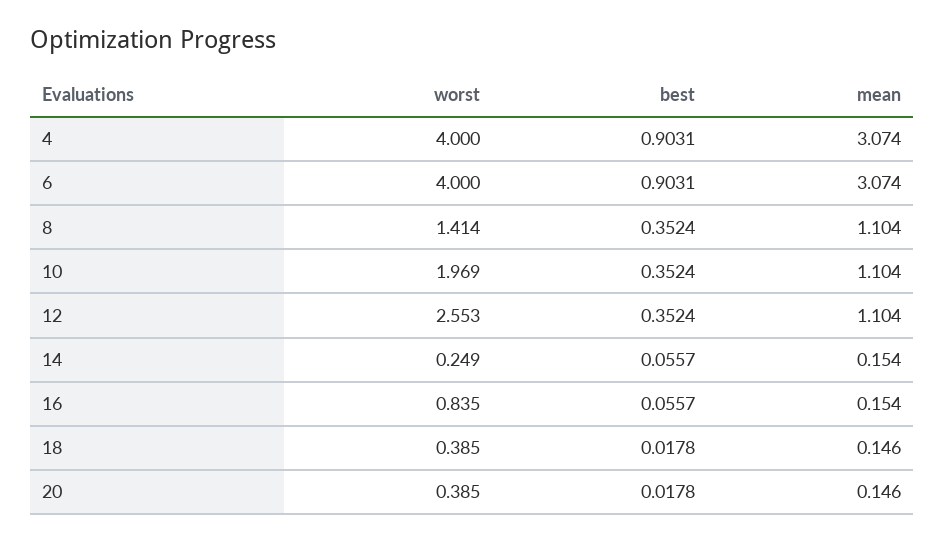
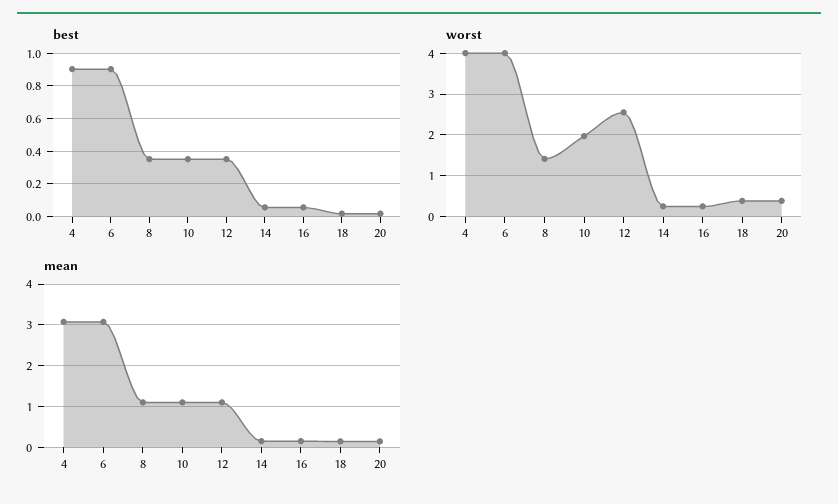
  {
    "worst": {
      "4": 4,
      "6": 4,
      "8": 1.414,
      "10": 1.969,
      "12": 2.553,
      "14": 0.249,
-     "16": 0.835,
+     "16": 0.2,
      "18": 0.385,
      "20": 0.385
    },
    "best": {
      "4": 0.9031,
      "6": 0.9031,
      "8": 0.3524,
      "10": 0.3524,
      "12": 0.3524,
      "14": 0.0557,
      "16": 0.0557,
      "18": 0.0178,
      "20": 0.0178
    },
    "mean": {
      "4": 3.074,
      "6": 3.074,
      "8": 1.104,
      "10": 1.104,
      "12": 1.104,
      "14": 0.154,
      "16": 0.154,
      "18": 0.146,
      "20": 0.146
    }
  }

